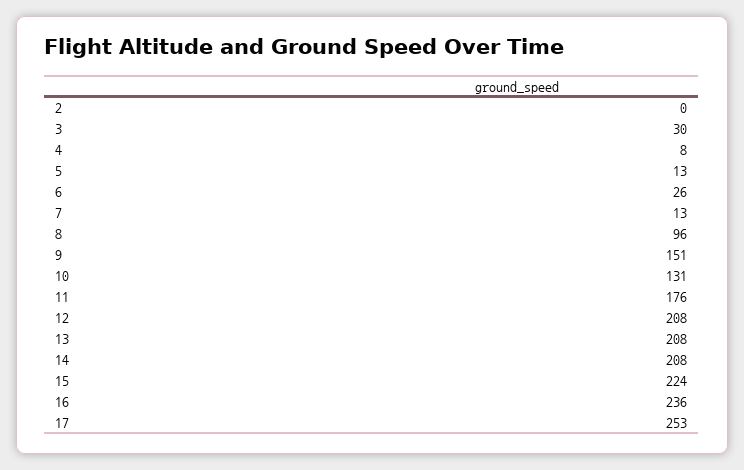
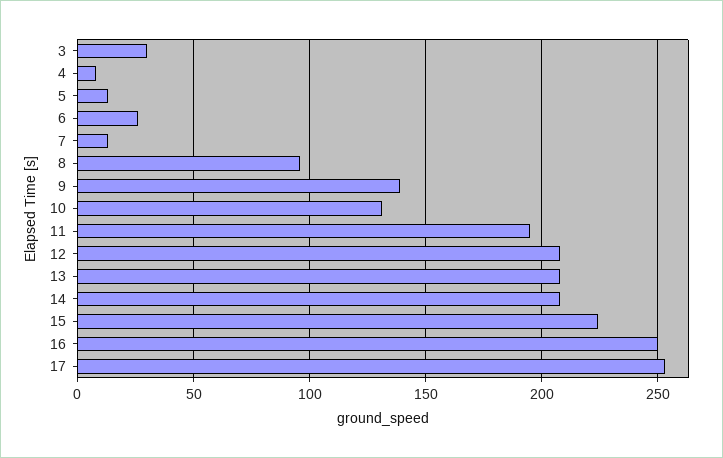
  {
-   "2": 0,
    "3": 30,
    "4": 8,
    "5": 13,
    "6": 26,
    "7": 13,
    "8": 96,
-   "9": 151,
+   "9": 140,
    "10": 131,
-   "11": 176,
+   "11": 195,
    "12": 208,
    "13": 208,
    "14": 208,
    "15": 224,
-   "16": 236,
+   "16": 250,
    "17": 253
  }

